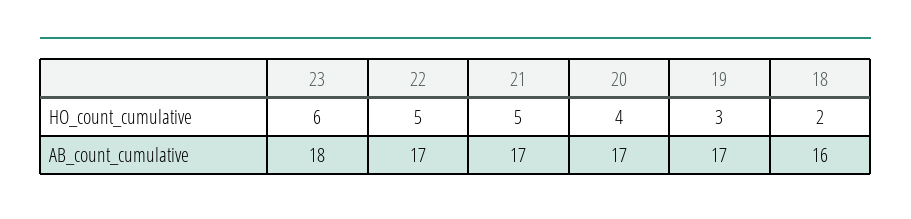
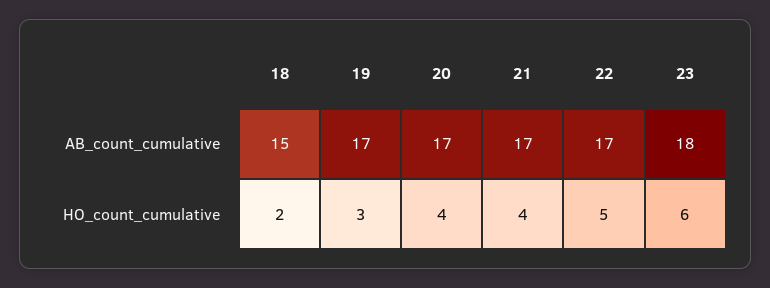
  {
    "23": {
      "HO_count_cumulative": 6,
      "AB_count_cumulative": 18
    },
    "22": {
      "HO_count_cumulative": 5,
      "AB_count_cumulative": 17
    },
    "21": {
-     "HO_count_cumulative": 5,
+     "HO_count_cumulative": 4,
      "AB_count_cumulative": 17
    },
    "20": {
      "HO_count_cumulative": 4,
      "AB_count_cumulative": 17
    },
    "19": {
      "HO_count_cumulative": 3,
      "AB_count_cumulative": 17
    },
    "18": {
      "HO_count_cumulative": 2,
-     "AB_count_cumulative": 16
+     "AB_count_cumulative": 15
    }
  }

